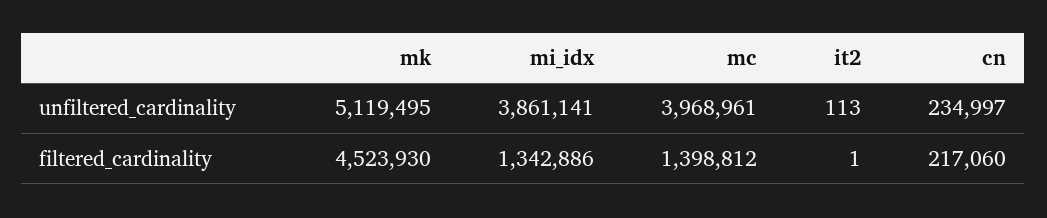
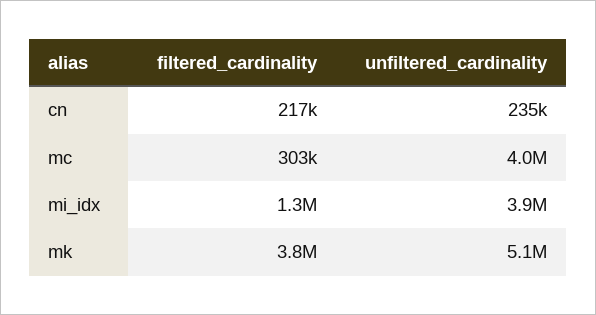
  {
    "mk": {
      "unfiltered_cardinality": 5119495,
-     "filtered_cardinality": 4523930
+     "filtered_cardinality": 3800000
    },
    "mi_idx": {
      "unfiltered_cardinality": 3861141,
      "filtered_cardinality": 1342886
    },
    "mc": {
      "unfiltered_cardinality": 3968961,
-     "filtered_cardinality": 1398812
+     "filtered_cardinality": 303000
    },
-   "it2": {
-     "unfiltered_cardinality": 113,
-     "filtered_cardinality": 1
-   },
    "cn": {
      "unfiltered_cardinality": 234997,
      "filtered_cardinality": 217060
    }
  }

